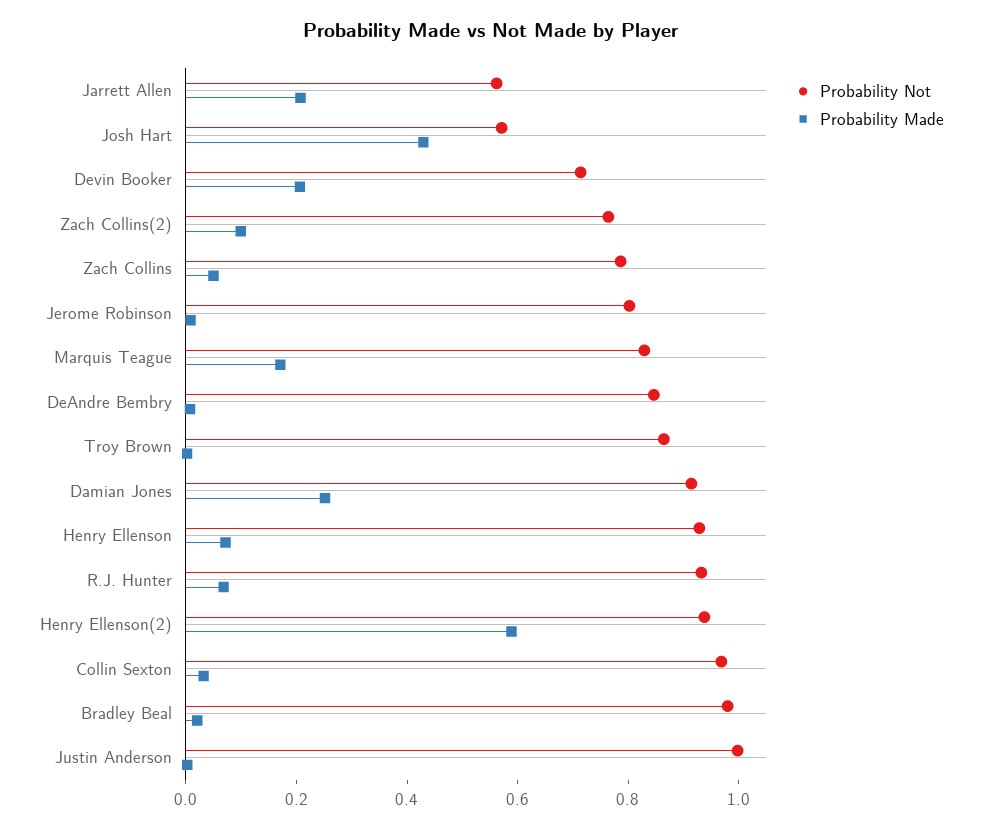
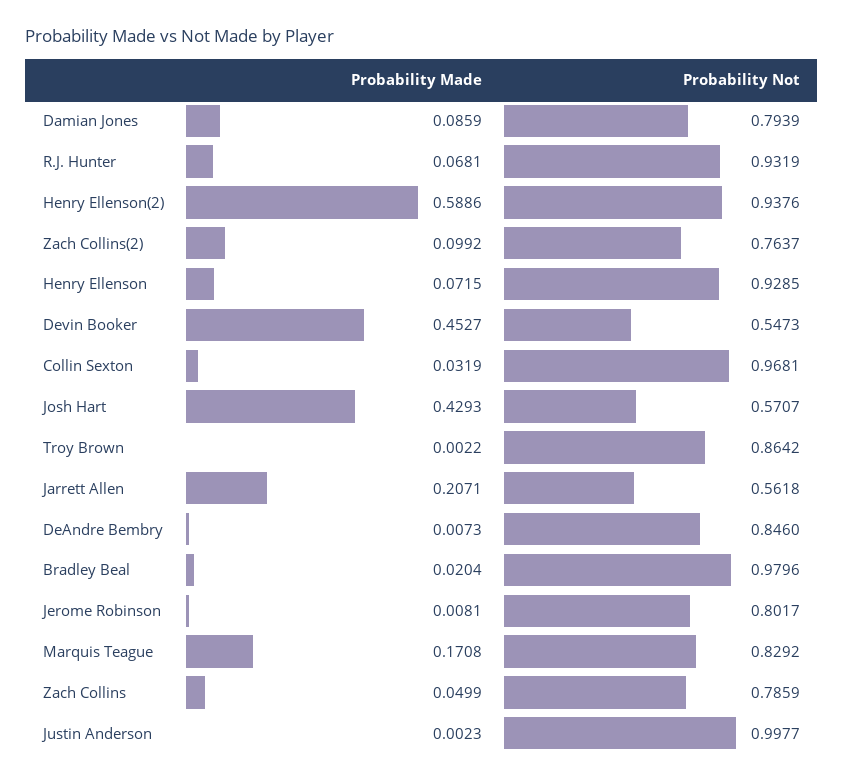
  {
    "Probability Not": {
      "Jarrett Allen": 0.5618,
      "Josh Hart": 0.5707,
-     "Devin Booker": 0.7,
+     "Devin Booker": 0.5473,
      "Zach Collins(2)": 0.7637,
      "Zach Collins": 0.7859,
      "Jerome Robinson": 0.8017,
      "Marquis Teague": 0.8292,
      "DeAndre Bembry": 0.846,
      "Troy Brown": 0.8642,
-     "Damian Jones": 0.9,
+     "Damian Jones": 0.7939,
      "Henry Ellenson": 0.9285,
      "R.J. Hunter": 0.9319,
      "Henry Ellenson(2)": 0.9376,
      "Collin Sexton": 0.9681,
      "Bradley Beal": 0.9796,
      "Justin Anderson": 0.9977
    },
    "Probability Made": {
      "Jarrett Allen": 0.2071,
      "Josh Hart": 0.4293,
-     "Devin Booker": 0.2,
+     "Devin Booker": 0.4527,
      "Zach Collins(2)": 0.0992,
      "Zach Collins": 0.0499,
      "Jerome Robinson": 0.0081,
      "Marquis Teague": 0.1708,
      "DeAndre Bembry": 0.0073,
      "Troy Brown": 0.0022,
-     "Damian Jones": 0.25,
+     "Damian Jones": 0.0859,
      "Henry Ellenson": 0.0715,
      "R.J. Hunter": 0.0681,
      "Henry Ellenson(2)": 0.5886,
      "Collin Sexton": 0.0319,
      "Bradley Beal": 0.0204,
      "Justin Anderson": 0.0023
    }
  }

